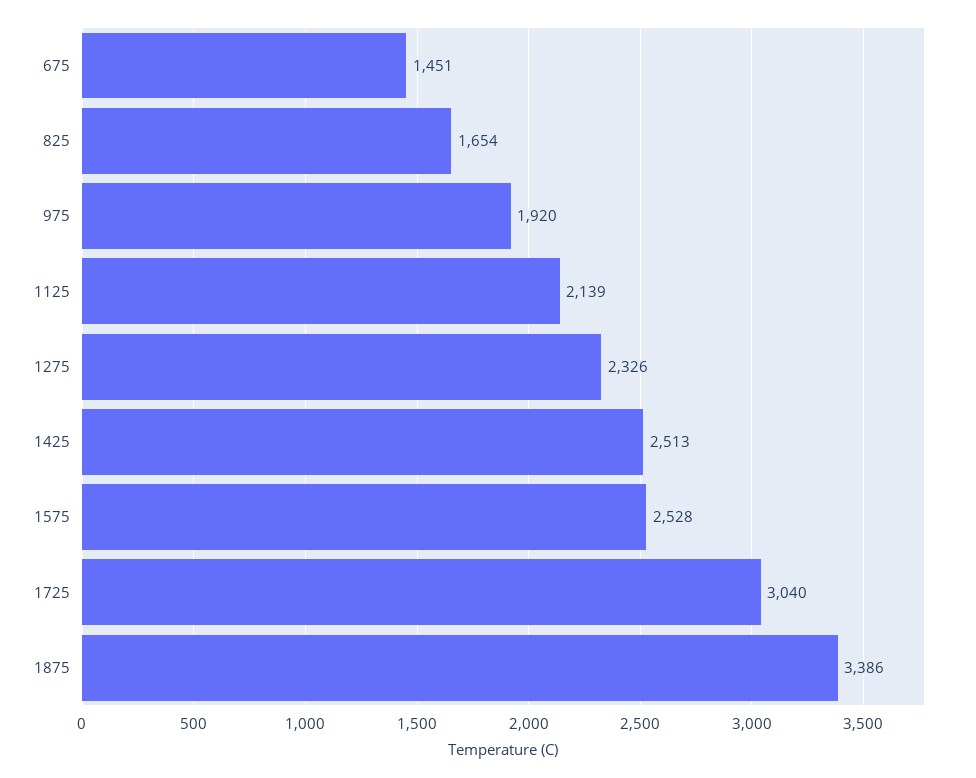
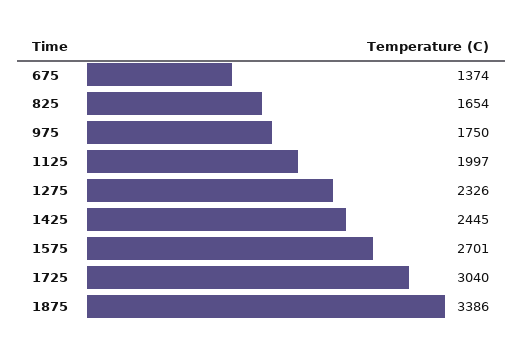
  {
-   "675": 1451,
+   "675": 1374,
    "825": 1654,
-   "975": 1920,
+   "975": 1750,
-   "1125": 2139,
+   "1125": 1997,
    "1275": 2326,
-   "1425": 2513,
+   "1425": 2445,
-   "1575": 2528,
+   "1575": 2701,
    "1725": 3040,
    "1875": 3386
  }

